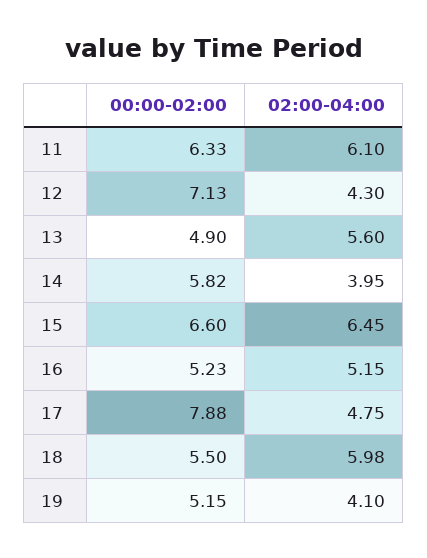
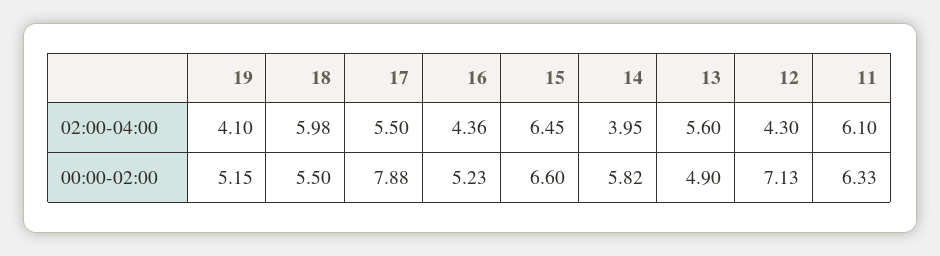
  {
    "00:00-02:00": {
      "11": 6.33,
      "12": 7.13,
      "13": 4.9,
      "14": 5.82,
      "15": 6.6,
      "16": 5.23,
      "17": 7.88,
      "18": 5.5,
      "19": 5.15
    },
    "02:00-04:00": {
      "11": 6.1,
      "12": 4.3,
      "13": 5.6,
      "14": 3.95,
      "15": 6.45,
-     "16": 5.15,
+     "16": 4.36,
-     "17": 4.75,
+     "17": 5.5,
      "18": 5.98,
      "19": 4.1
    }
  }

